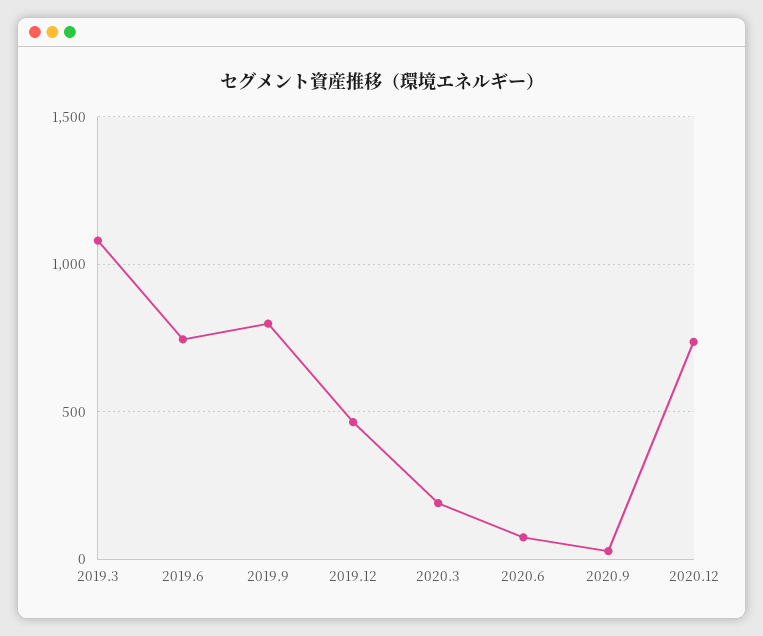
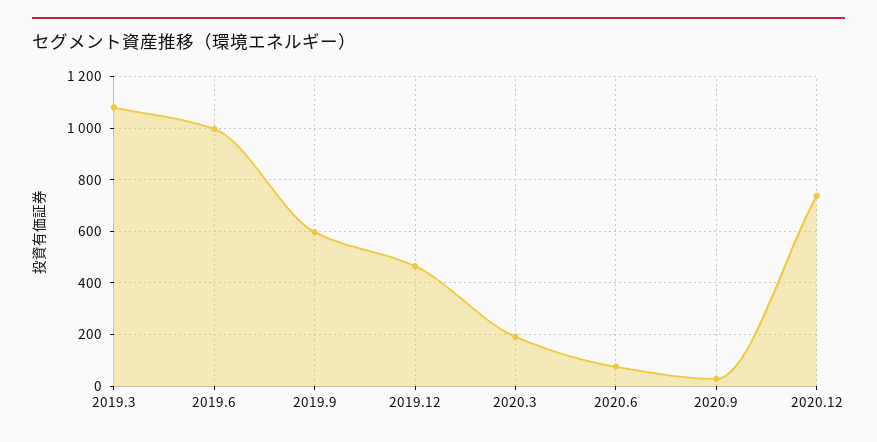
  {
    "2019.3": 1075,
-   "2019.6": 750,
+   "2019.6": 1000,
-   "2019.9": 800,
+   "2019.9": 600,
    "2019.12": 475,
    "2020.3": 200,
    "2020.6": 75,
    "2020.9": 25,
    "2020.12": 725
  }

